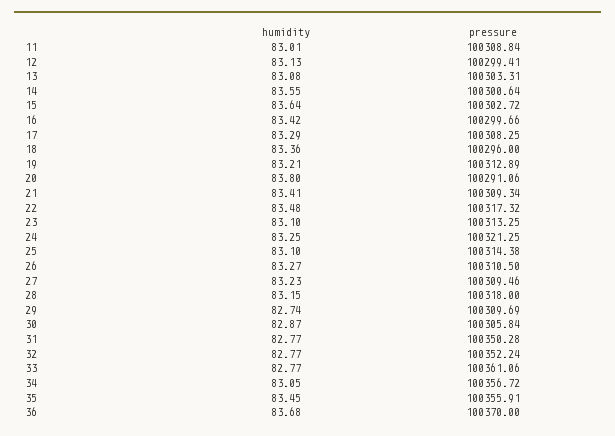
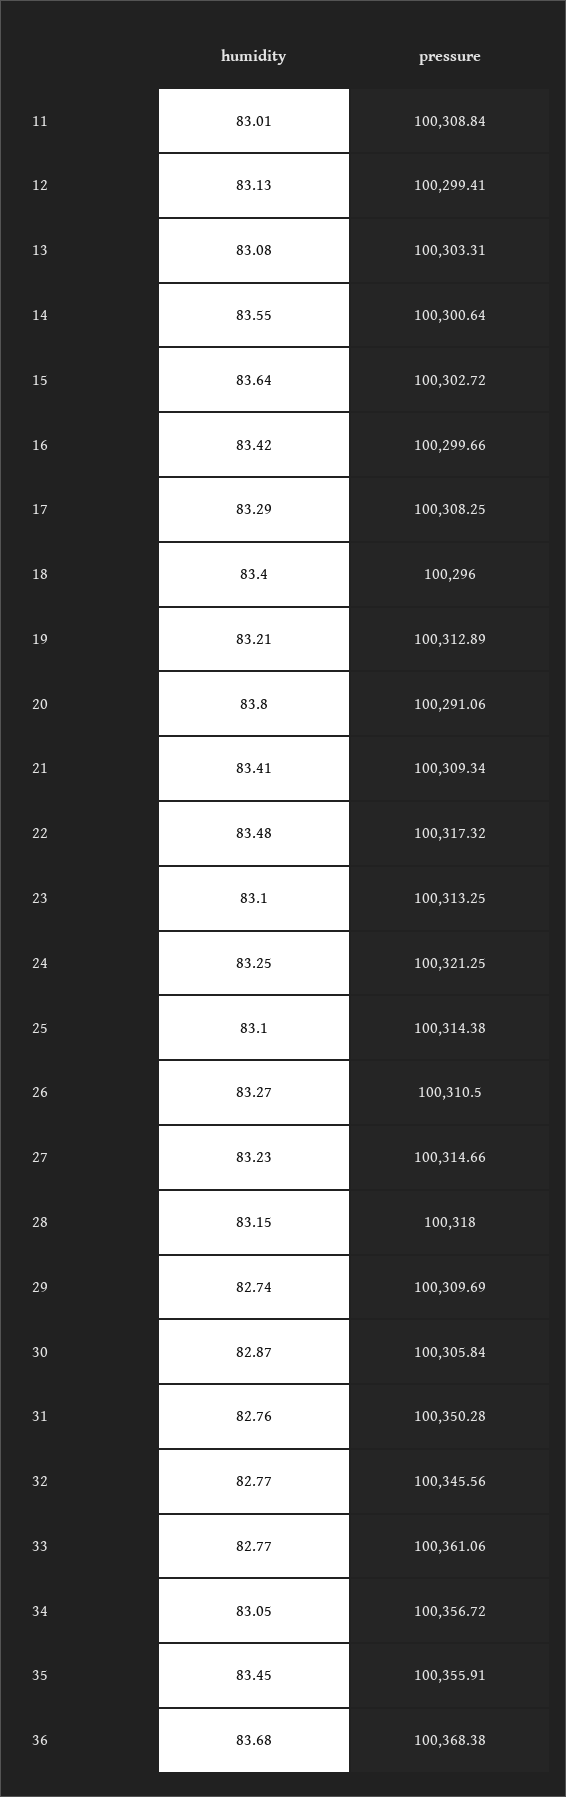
  {
    "humidity": {
      "11": 83.01,
      "12": 83.13,
      "13": 83.08,
      "14": 83.55,
      "15": 83.64,
      "16": 83.42,
      "17": 83.29,
-     "18": 83.36,
+     "18": 83.4,
      "19": 83.21,
      "20": 83.8,
      "21": 83.41,
      "22": 83.48,
      "23": 83.1,
      "24": 83.25,
      "25": 83.1,
      "26": 83.27,
      "27": 83.23,
      "28": 83.15,
      "29": 82.74,
      "30": 82.87,
-     "31": 82.77,
+     "31": 82.76,
      "32": 82.77,
      "33": 82.77,
      "34": 83.05,
      "35": 83.45,
      "36": 83.68
    },
    "pressure": {
      "11": 100308.84,
      "12": 100299.41,
      "13": 100303.31,
      "14": 100300.64,
      "15": 100302.72,
      "16": 100299.66,
      "17": 100308.25,
      "18": 100296,
      "19": 100312.89,
      "20": 100291.06,
      "21": 100309.34,
      "22": 100317.32,
      "23": 100313.25,
      "24": 100321.25,
      "25": 100314.38,
      "26": 100310.5,
-     "27": 100309.46,
+     "27": 100314.66,
      "28": 100318,
      "29": 100309.69,
      "30": 100305.84,
      "31": 100350.28,
-     "32": 100352.24,
+     "32": 100345.56,
      "33": 100361.06,
      "34": 100356.72,
      "35": 100355.91,
-     "36": 100370
+     "36": 100368.38
    }
  }

